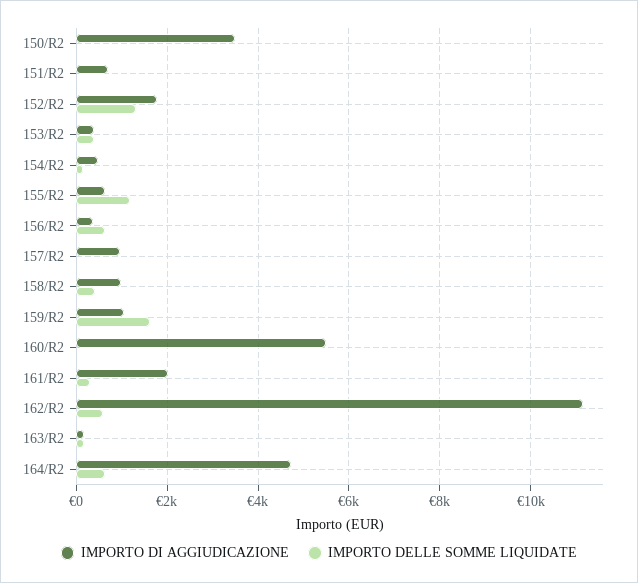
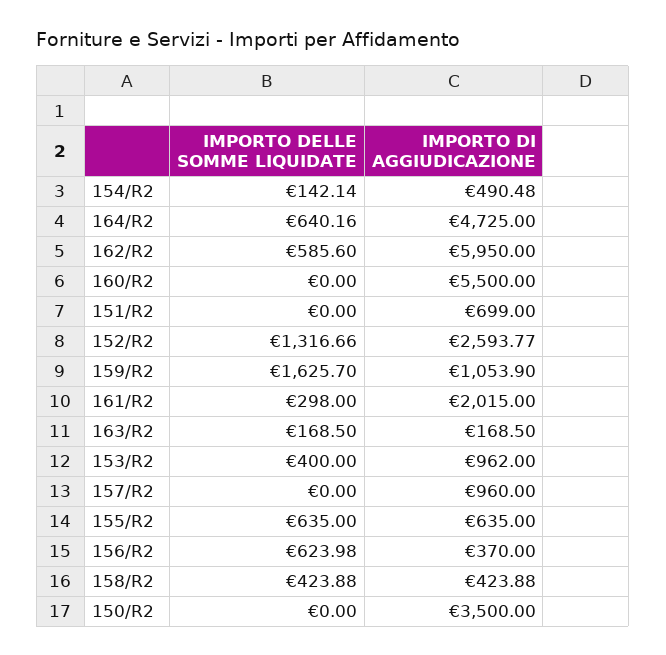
  {
    "IMPORTO DI AGGIUDICAZIONE": {
      "150/R2": 3500,
      "151/R2": 699,
-     "152/R2": 1800,
+     "152/R2": 2593.77,
-     "153/R2": 400,
+     "153/R2": 962,
      "154/R2": 490.48,
      "155/R2": 635,
      "156/R2": 370,
      "157/R2": 960,
-     "158/R2": 1000,
+     "158/R2": 423.88,
      "159/R2": 1053.9,
      "160/R2": 5500,
      "161/R2": 2015,
-     "162/R2": 11200,
+     "162/R2": 5950,
      "163/R2": 168.5,
      "164/R2": 4725
    },
    "IMPORTO DELLE SOMME LIQUIDATE": {
      "150/R2": 0,
      "151/R2": 0,
      "152/R2": 1316.66,
      "153/R2": 400,
      "154/R2": 142.14,
-     "155/R2": 1200,
+     "155/R2": 635,
      "156/R2": 623.98,
      "157/R2": 0,
      "158/R2": 423.88,
      "159/R2": 1625.7,
      "160/R2": 0,
      "161/R2": 298,
      "162/R2": 585.6,
      "163/R2": 168.5,
      "164/R2": 640.16
    }
  }

